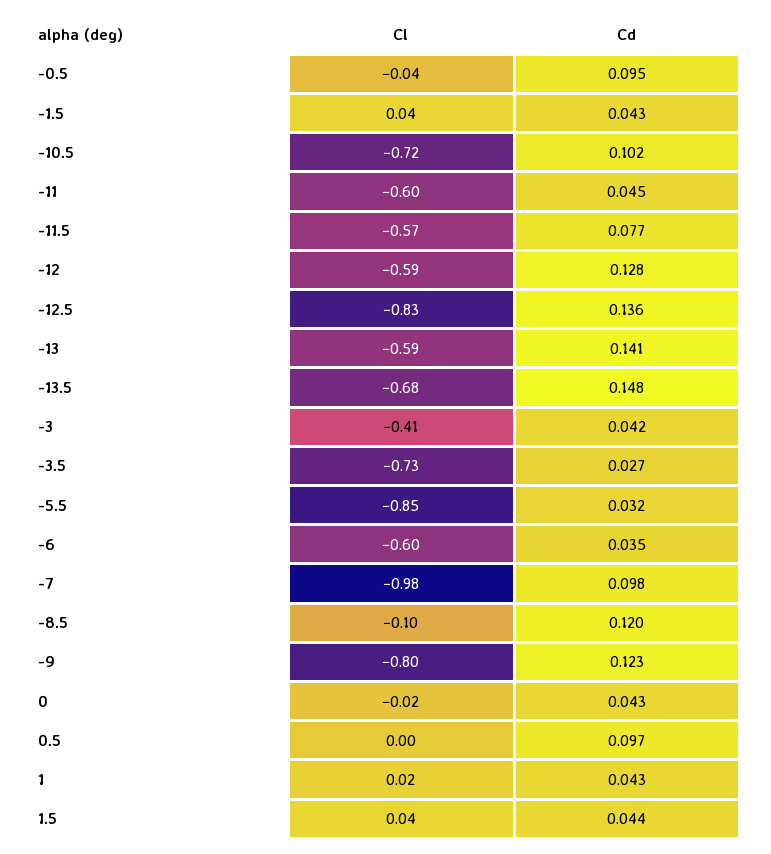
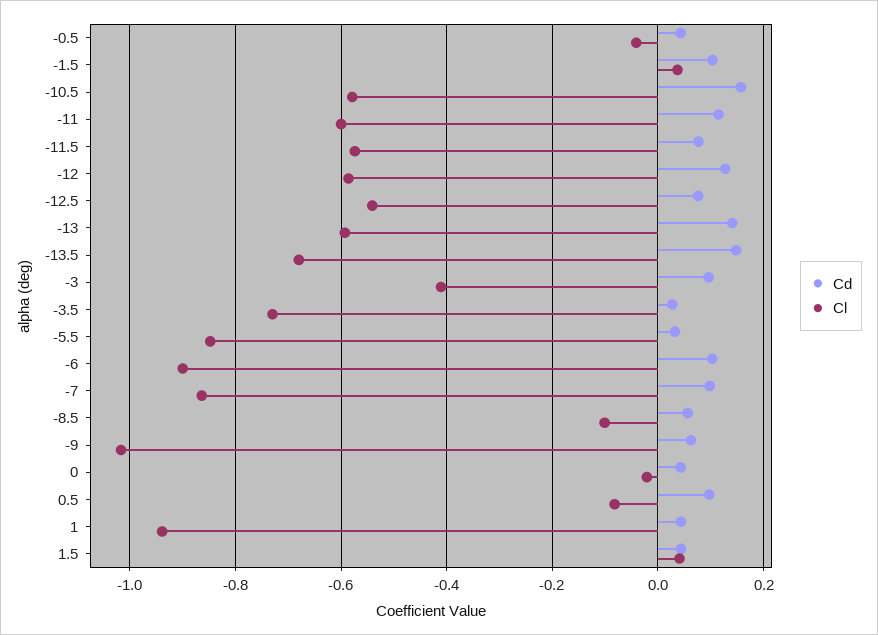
  {
    "Cl": {
      "-0.5": -0.04,
      "-1.5": 0.04,
-     "-10.5": -0.72,
+     "-10.5": -0.58,
      "-11": -0.6,
      "-11.5": -0.57,
      "-12": -0.59,
-     "-12.5": -0.83,
+     "-12.5": -0.54,
      "-13": -0.59,
      "-13.5": -0.68,
      "-3": -0.41,
      "-3.5": -0.73,
      "-5.5": -0.85,
-     "-6": -0.6,
+     "-6": -0.9,
-     "-7": -0.98,
+     "-7": -0.86,
      "-8.5": -0.1,
-     "-9": -0.8,
+     "-9": -1.02,
      "0": -0.02,
-     "0.5": 0,
+     "0.5": -0.08,
-     "1": 0.02,
+     "1": -0.94,
      "1.5": 0.04
    },
    "Cd": {
-     "-0.5": 0.095,
+     "-0.5": 0.04,
-     "-1.5": 0.043,
+     "-1.5": 0.1,
-     "-10.5": 0.102,
+     "-10.5": 0.16,
-     "-11": 0.045,
+     "-11": 0.12,
      "-11.5": 0.077,
      "-12": 0.128,
-     "-12.5": 0.136,
+     "-12.5": 0.08,
      "-13": 0.141,
      "-13.5": 0.148,
-     "-3": 0.042,
+     "-3": 0.1,
      "-3.5": 0.027,
      "-5.5": 0.032,
-     "-6": 0.035,
+     "-6": 0.1,
      "-7": 0.098,
-     "-8.5": 0.12,
+     "-8.5": 0.06,
-     "-9": 0.123,
+     "-9": 0.06,
      "0": 0.043,
      "0.5": 0.097,
      "1": 0.043,
      "1.5": 0.044
    }
  }

